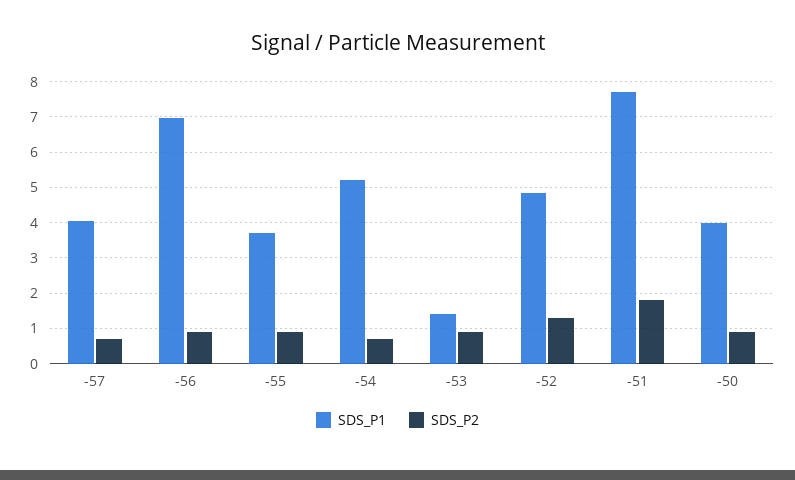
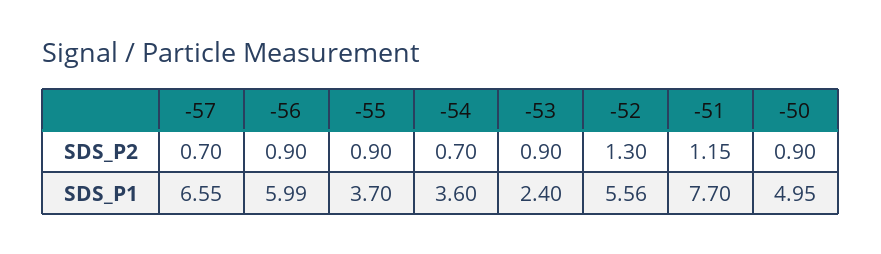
  {
    "SDS_P1": {
-     "-57": 4,
+     "-57": 6.55,
-     "-56": 7,
+     "-56": 5.99,
      "-55": 3.7,
-     "-54": 5.2,
+     "-54": 3.6,
-     "-53": 1.4,
+     "-53": 2.4,
-     "-52": 4.8,
+     "-52": 5.56,
      "-51": 7.7,
-     "-50": 4
+     "-50": 4.95
    },
    "SDS_P2": {
      "-57": 0.7,
      "-56": 0.9,
      "-55": 0.9,
      "-54": 0.7,
      "-53": 0.9,
      "-52": 1.3,
-     "-51": 1.8,
+     "-51": 1.15,
      "-50": 0.9
    }
  }

